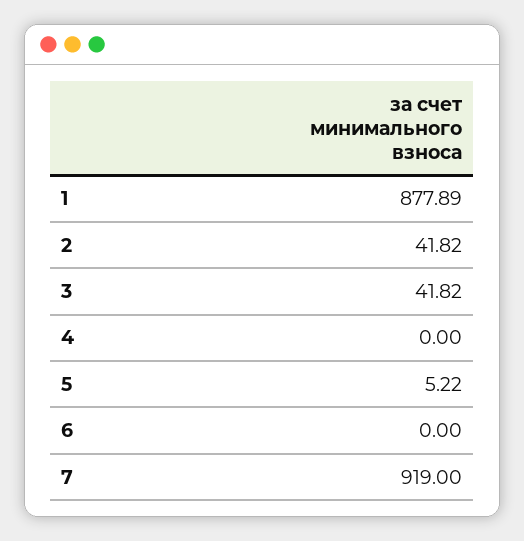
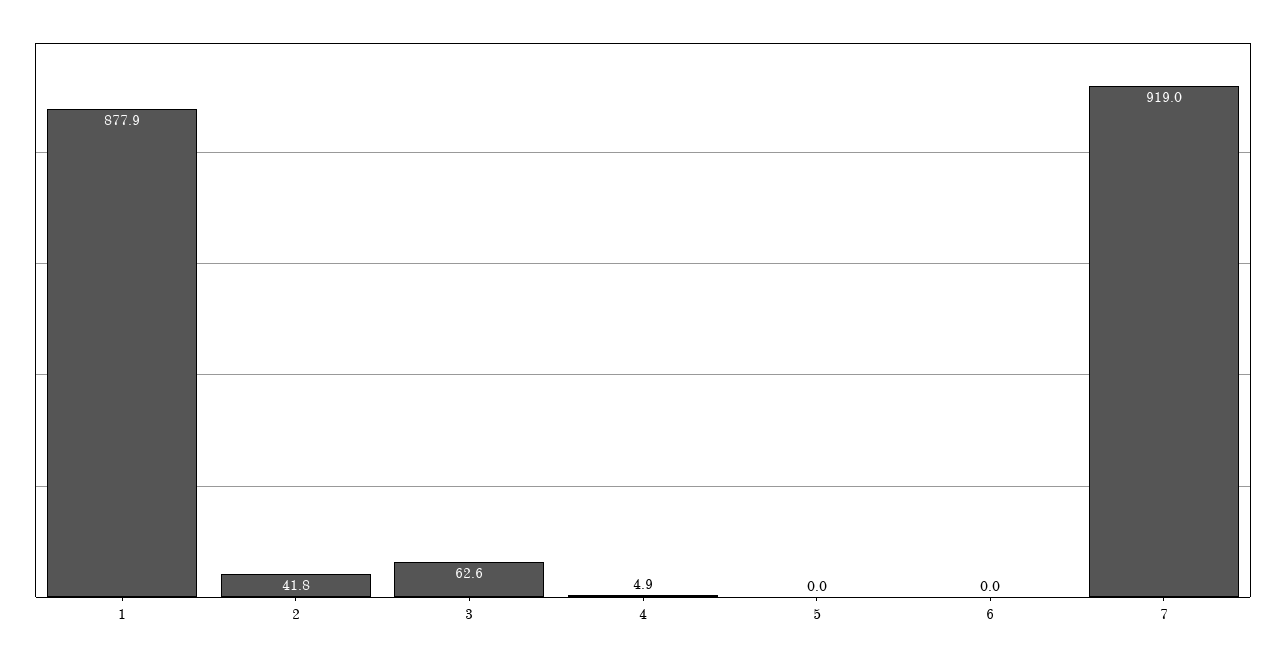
  {
    "1": 877.89,
    "2": 41.82,
-   "3": 41.82,
+   "3": 62.6,
-   "4": 0,
+   "4": 4.9,
-   "5": 5.22,
+   "5": 0,
    "6": 0,
    "7": 919
  }

